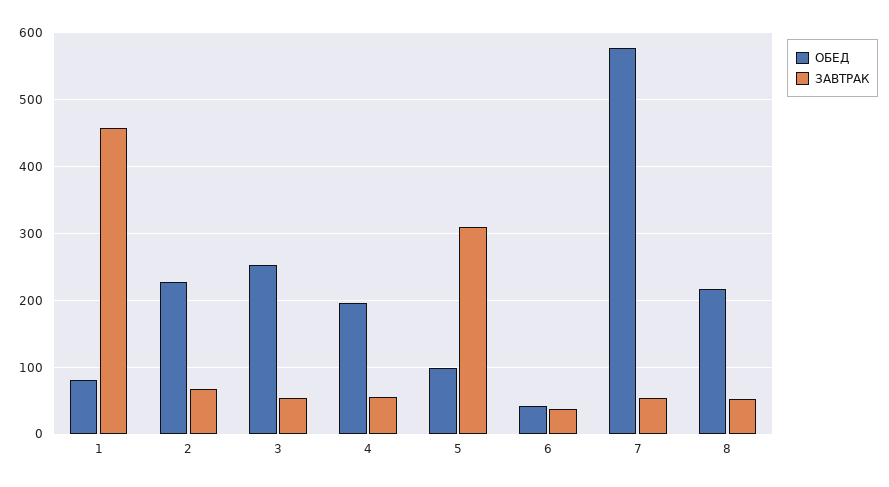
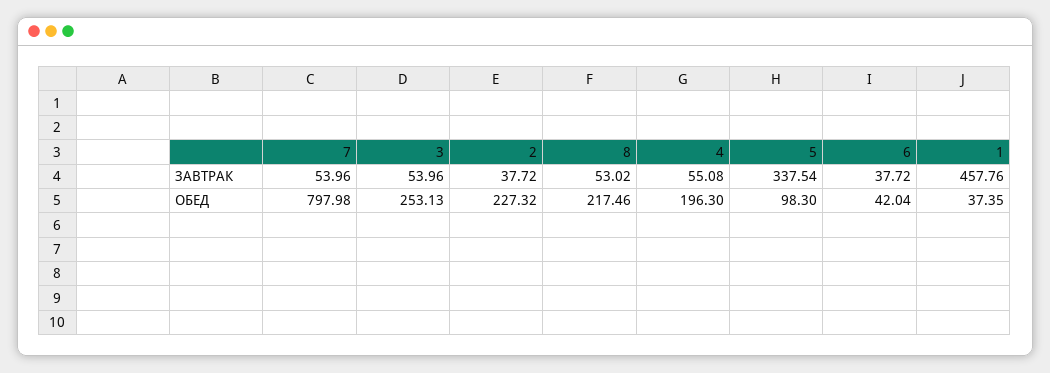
  {
    "ОБЕД": {
-     "1": 80,
+     "1": 37.35,
      "2": 227.32,
      "3": 253.13,
      "4": 196.3,
      "5": 98.3,
      "6": 42.04,
-     "7": 580,
+     "7": 797.98,
      "8": 217.46
    },
    "ЗАВТРАК": {
      "1": 457.76,
-     "2": 70,
+     "2": 37.72,
      "3": 53.96,
      "4": 55.08,
-     "5": 310,
+     "5": 337.54,
      "6": 37.72,
      "7": 53.96,
      "8": 53.02
    }
  }

